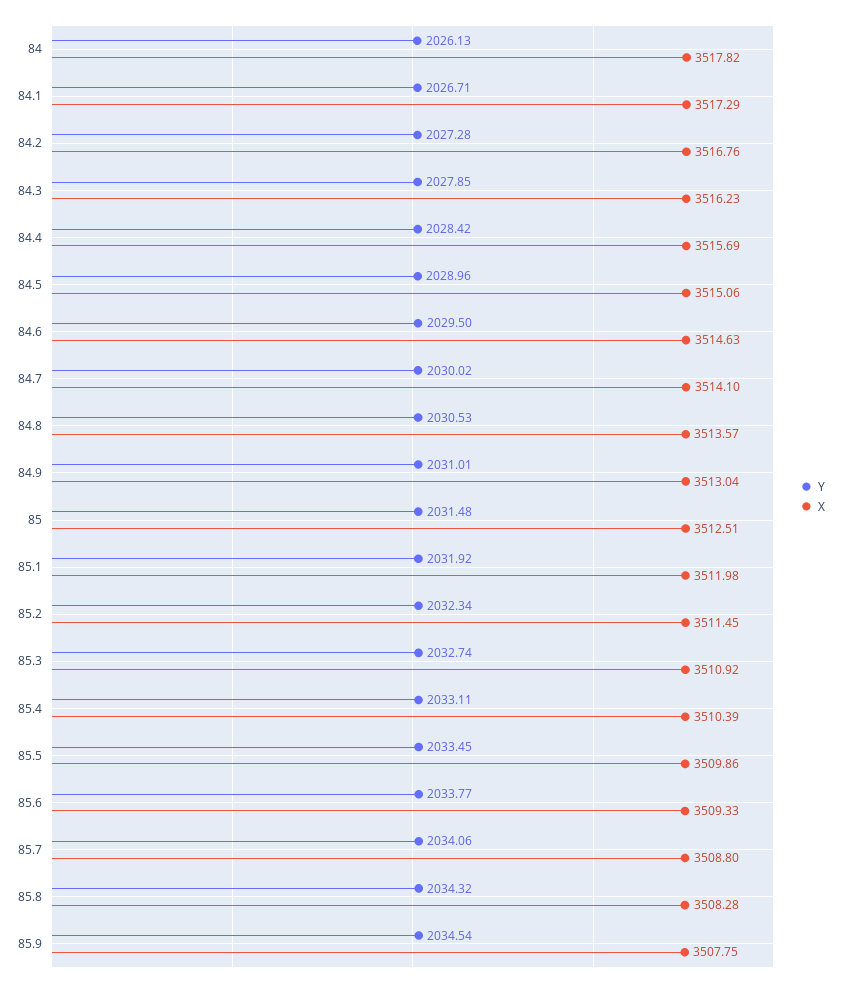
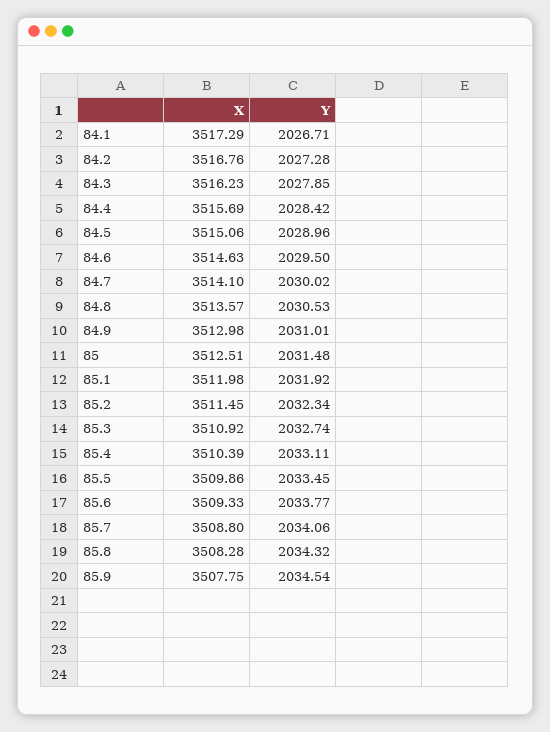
  {
    "Y": {
-     "84": 2026.13,
      "84.1": 2026.71,
      "84.2": 2027.28,
      "84.3": 2027.85,
      "84.4": 2028.42,
      "84.5": 2028.96,
      "84.6": 2029.5,
      "84.7": 2030.02,
      "84.8": 2030.53,
      "84.9": 2031.01,
      "85": 2031.48,
      "85.1": 2031.92,
      "85.2": 2032.34,
      "85.3": 2032.74,
      "85.4": 2033.11,
      "85.5": 2033.45,
      "85.6": 2033.77,
      "85.7": 2034.06,
      "85.8": 2034.32,
      "85.9": 2034.54
    },
    "X": {
-     "84": 3517.82,
      "84.1": 3517.29,
      "84.2": 3516.76,
      "84.3": 3516.23,
      "84.4": 3515.69,
      "84.5": 3515.06,
      "84.6": 3514.63,
      "84.7": 3514.1,
      "84.8": 3513.57,
-     "84.9": 3513.04,
+     "84.9": 3512.98,
      "85": 3512.51,
      "85.1": 3511.98,
      "85.2": 3511.45,
      "85.3": 3510.92,
      "85.4": 3510.39,
      "85.5": 3509.86,
      "85.6": 3509.33,
      "85.7": 3508.8,
      "85.8": 3508.28,
      "85.9": 3507.75
    }
  }

